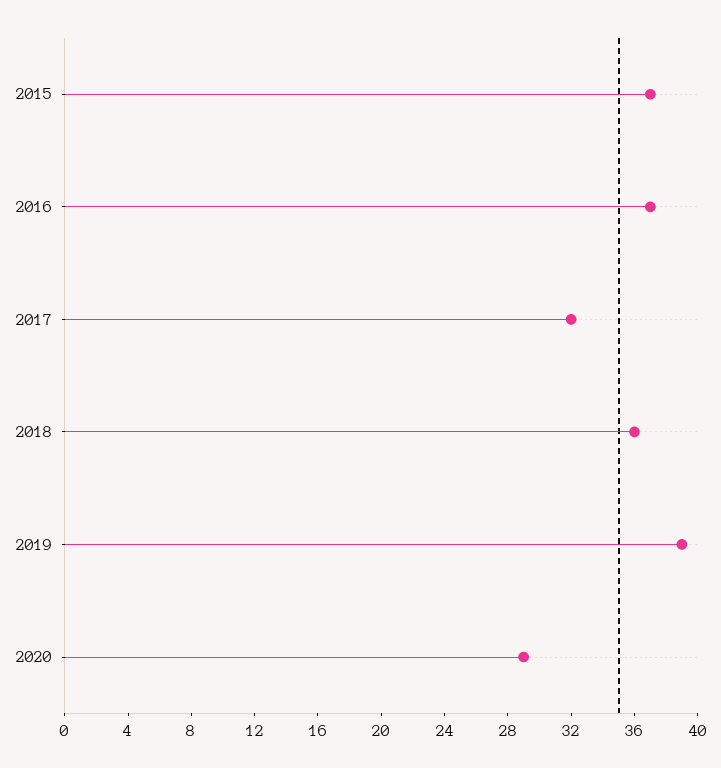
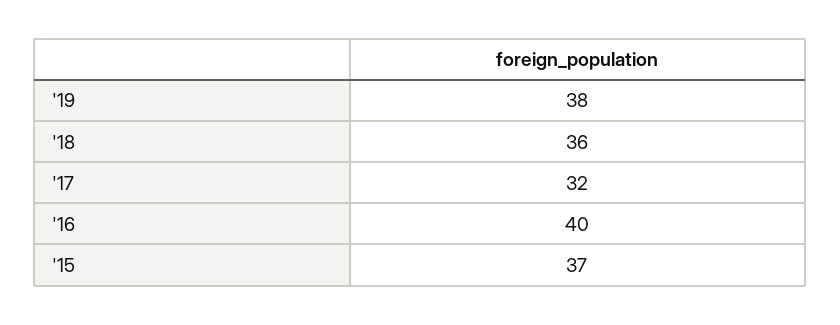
  {
    "2015": 37,
-   "2016": 37,
+   "2016": 40,
    "2017": 32,
    "2018": 36,
-   "2019": 39,
+   "2019": 38
-   "2020": 29
  }

